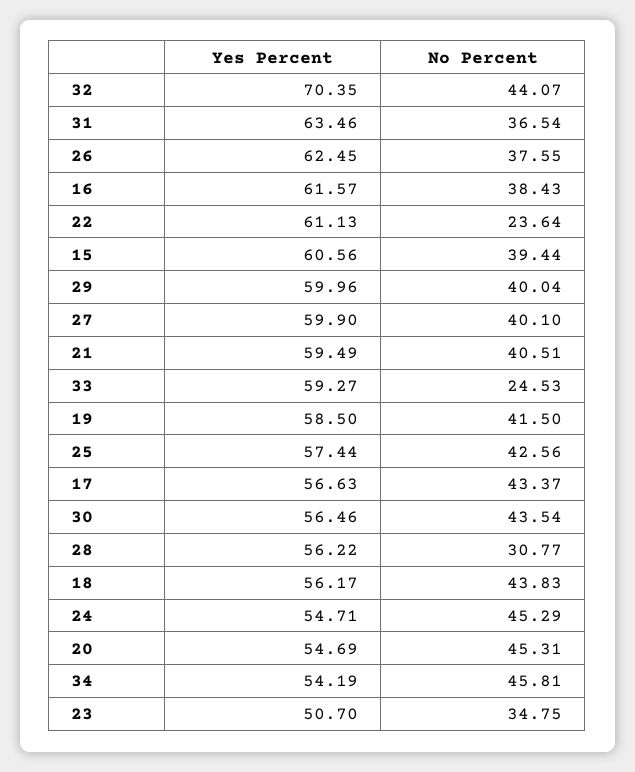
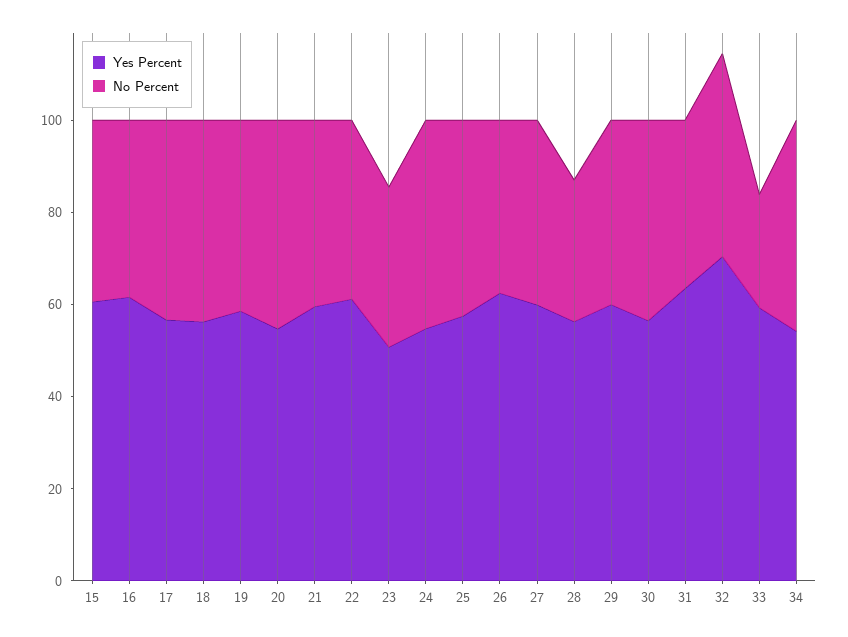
  {
    "Yes Percent": {
      "32": 70.35,
      "31": 63.46,
      "26": 62.45,
      "16": 61.57,
      "22": 61.13,
      "15": 60.56,
      "29": 59.96,
      "27": 59.9,
      "21": 59.49,
      "33": 59.27,
      "19": 58.5,
      "25": 57.44,
      "17": 56.63,
      "30": 56.46,
      "28": 56.22,
      "18": 56.17,
      "24": 54.71,
      "20": 54.69,
      "34": 54.19,
      "23": 50.7
    },
    "No Percent": {
      "32": 44.07,
      "31": 36.54,
      "26": 37.55,
      "16": 38.43,
-     "22": 23.64,
+     "22": 40,
      "15": 39.44,
      "29": 40.04,
      "27": 40.1,
      "21": 40.51,
      "33": 24.53,
      "19": 41.5,
      "25": 42.56,
      "17": 43.37,
      "30": 43.54,
      "28": 30.77,
      "18": 43.83,
      "24": 45.29,
      "20": 45.31,
      "34": 45.81,
      "23": 34.75
    }
  }

